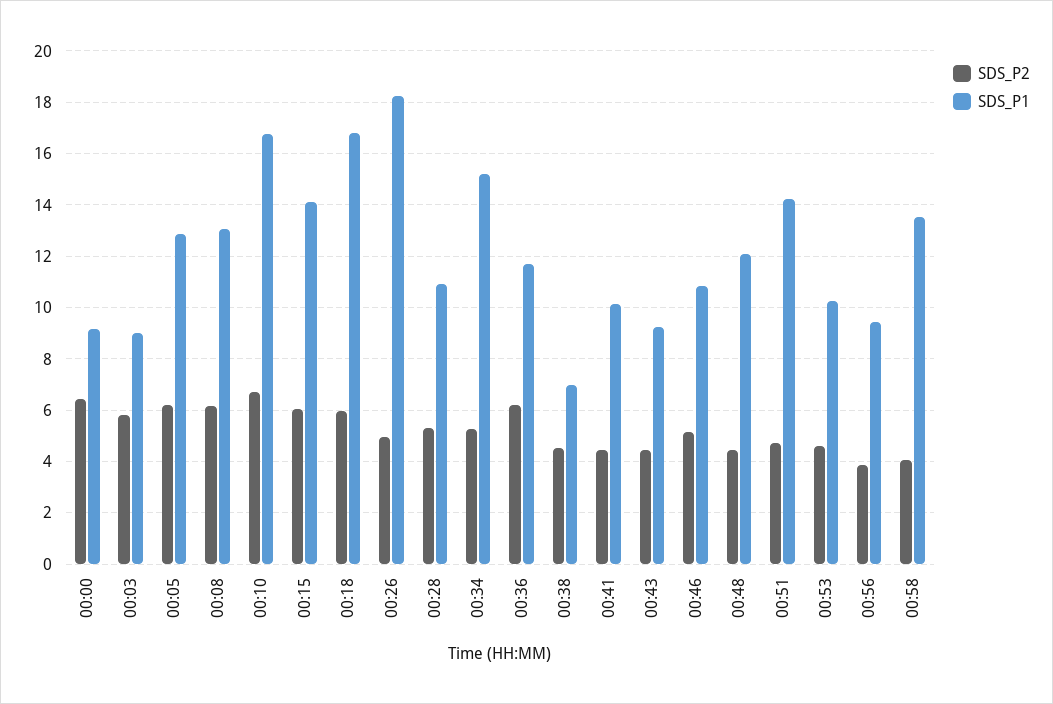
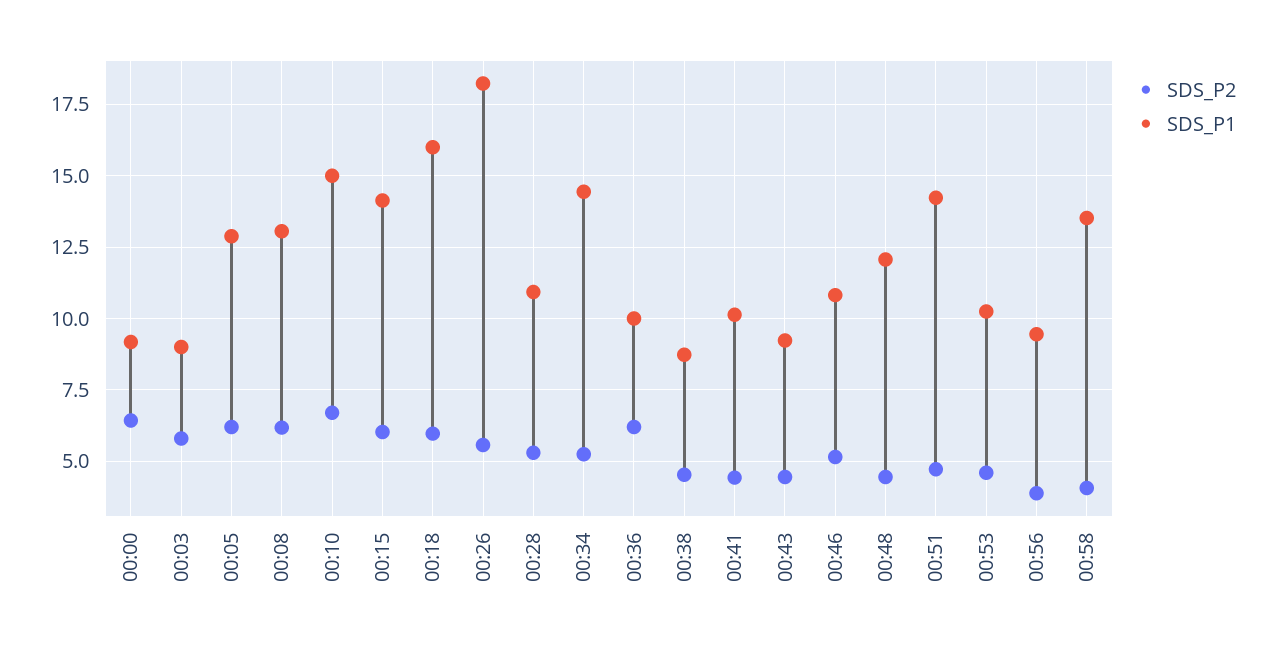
  {
    "SDS_P2": {
      "00:00": 6.5,
      "00:03": 5.75,
      "00:05": 6.25,
      "00:08": 6.25,
      "00:10": 6.75,
      "00:15": 6,
      "00:18": 6,
-     "00:26": 5,
+     "00:26": 5.5,
      "00:28": 5.25,
      "00:34": 5.25,
      "00:36": 6.25,
      "00:38": 4.5,
      "00:41": 4.5,
      "00:43": 4.5,
      "00:46": 5.25,
      "00:48": 4.5,
      "00:51": 4.75,
      "00:53": 4.5,
      "00:56": 4,
      "00:58": 4
    },
    "SDS_P1": {
      "00:00": 9.25,
      "00:03": 9,
      "00:05": 13,
      "00:08": 13,
-     "00:10": 16.75,
+     "00:10": 15,
      "00:15": 14.25,
-     "00:18": 16.75,
+     "00:18": 16,
      "00:26": 18.25,
      "00:28": 11,
-     "00:34": 15.25,
+     "00:34": 14.5,
-     "00:36": 11.75,
+     "00:36": 10,
-     "00:38": 7,
+     "00:38": 8.75,
      "00:41": 10.25,
      "00:43": 9.25,
      "00:46": 10.75,
      "00:48": 12,
      "00:51": 14.25,
      "00:53": 10.25,
      "00:56": 9.5,
      "00:58": 13.5
    }
  }

